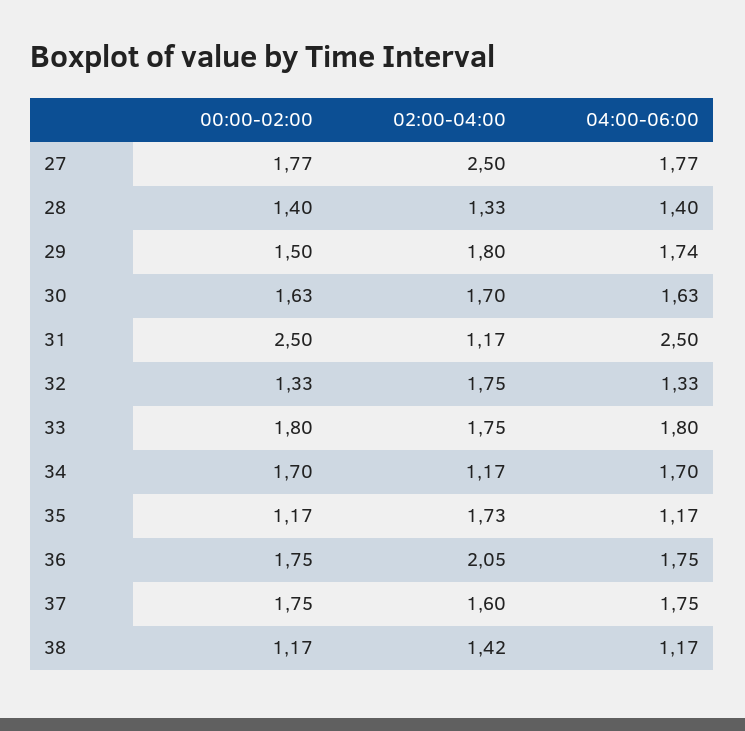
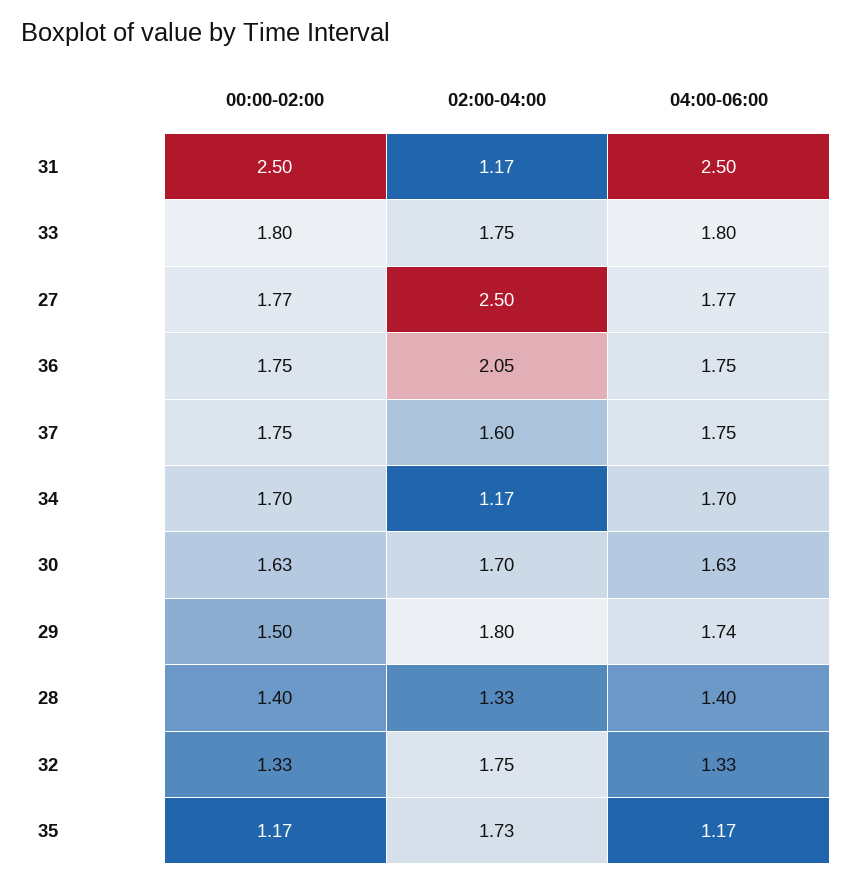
  {
    "00:00-02:00": {
      "27": 1.77,
      "28": 1.4,
      "29": 1.5,
      "30": 1.63,
      "31": 2.5,
      "32": 1.33,
      "33": 1.8,
      "34": 1.7,
      "35": 1.17,
      "36": 1.75,
-     "37": 1.75,
+     "37": 1.75
-     "38": 1.17
    },
    "02:00-04:00": {
      "27": 2.5,
      "28": 1.33,
      "29": 1.8,
      "30": 1.7,
      "31": 1.17,
      "32": 1.75,
      "33": 1.75,
      "34": 1.17,
      "35": 1.73,
      "36": 2.05,
-     "37": 1.6,
+     "37": 1.6
-     "38": 1.42
    },
    "04:00-06:00": {
      "27": 1.77,
      "28": 1.4,
      "29": 1.74,
      "30": 1.63,
      "31": 2.5,
      "32": 1.33,
      "33": 1.8,
      "34": 1.7,
      "35": 1.17,
      "36": 1.75,
-     "37": 1.75,
+     "37": 1.75
-     "38": 1.17
    }
  }

